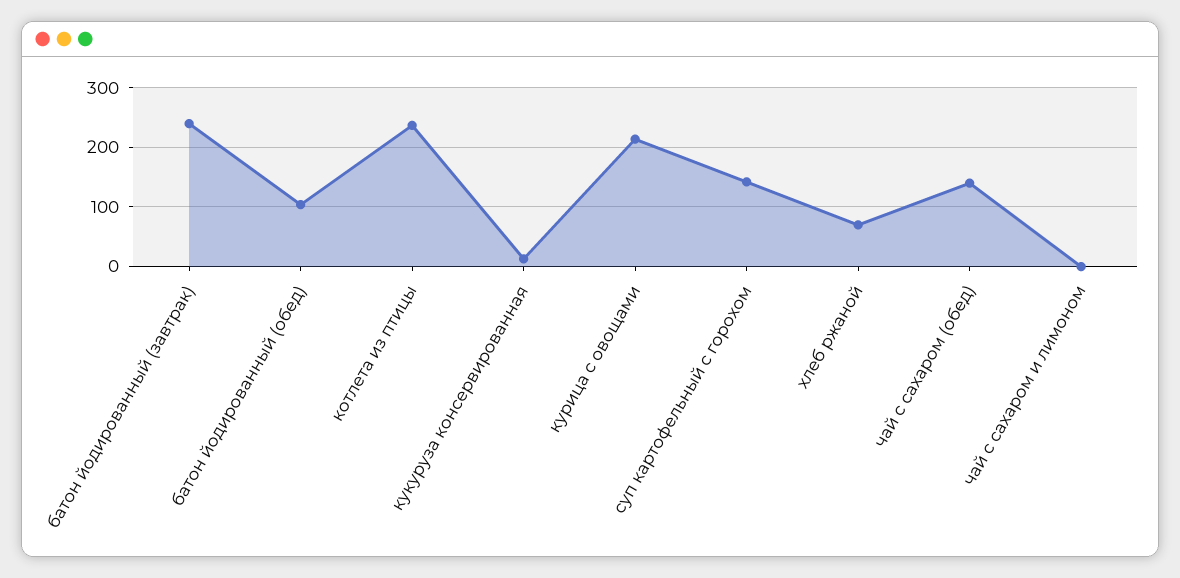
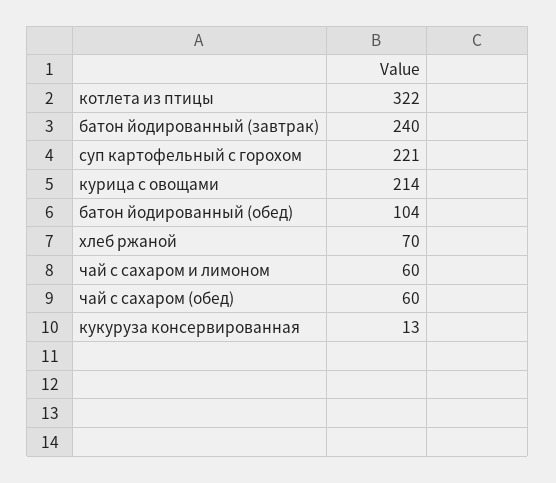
  {
    "батон йодированный (завтрак)": 240,
    "батон йодированный (обед)": 104,
-   "котлета из птицы": 240,
+   "котлета из птицы": 322,
    "кукуруза консервированная": 13,
    "курица с овощами": 214,
-   "суп картофельный с горохом": 140,
+   "суп картофельный с горохом": 221,
    "хлеб ржаной": 70,
-   "чай с сахаром (обед)": 140,
+   "чай с сахаром (обед)": 60,
-   "чай с сахаром и лимоном": 0
+   "чай с сахаром и лимоном": 60
  }

